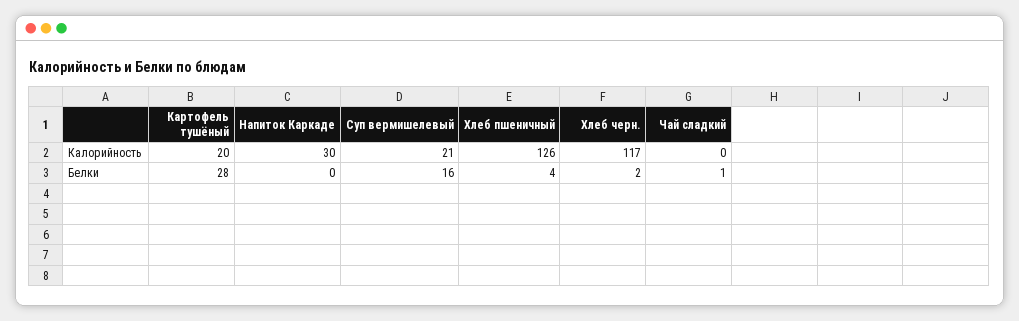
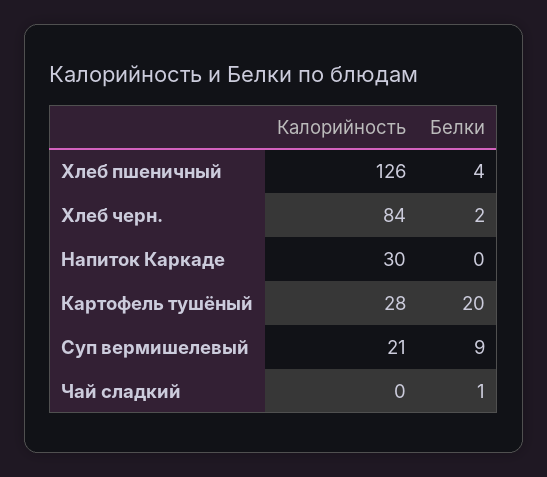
  {
    "Картофель тушёный": {
-     "Калорийность": 20,
+     "Калорийность": 28,
-     "Белки": 28
+     "Белки": 20
    },
    "Напиток Каркаде": {
      "Калорийность": 30,
      "Белки": 0
    },
    "Суп вермишелевый": {
      "Калорийность": 21,
-     "Белки": 16
+     "Белки": 9
    },
    "Хлеб пшеничный": {
      "Калорийность": 126,
      "Белки": 4
    },
    "Хлеб черн.": {
-     "Калорийность": 117,
+     "Калорийность": 84,
      "Белки": 2
    },
    "Чай сладкий": {
      "Калорийность": 0,
      "Белки": 1
    }
  }

